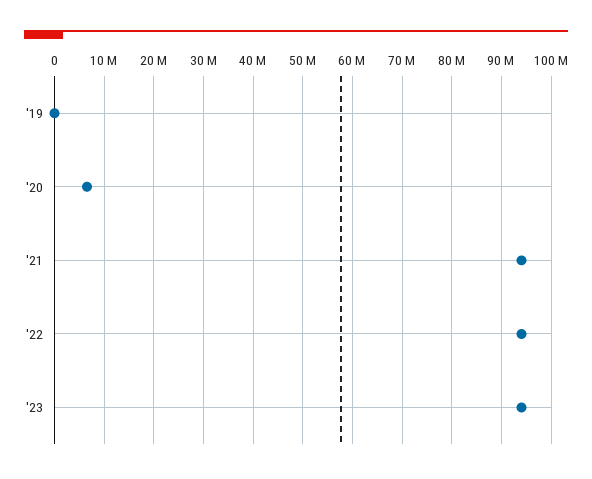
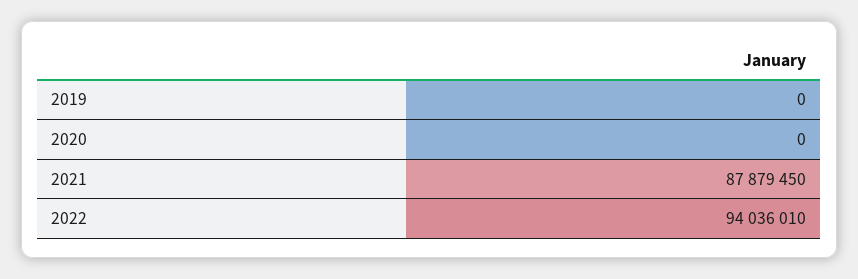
  {
    "'19": 0,
-   "'20": 6000000,
+   "'20": 0,
-   "'21": 94000000,
+   "'21": 87879450,
-   "'22": 94036010,
+   "'22": 94036010
-   "'23": 94000000
  }

